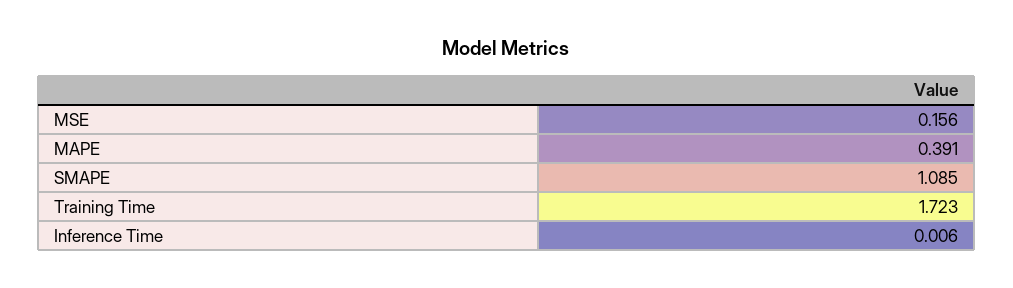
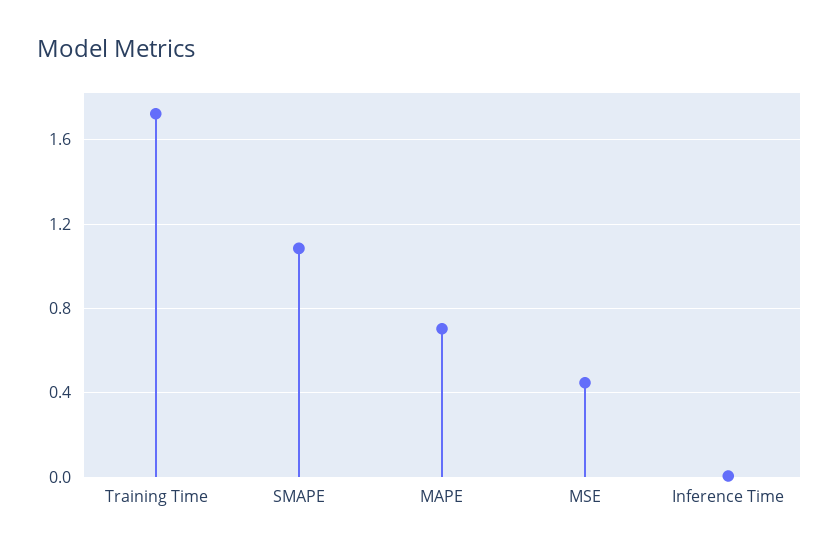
  {
-   "MSE": 0.156,
+   "MSE": 0.45,
-   "MAPE": 0.391,
+   "MAPE": 0.7,
    "SMAPE": 1.085,
    "Training Time": 1.723,
    "Inference Time": 0.006
  }

